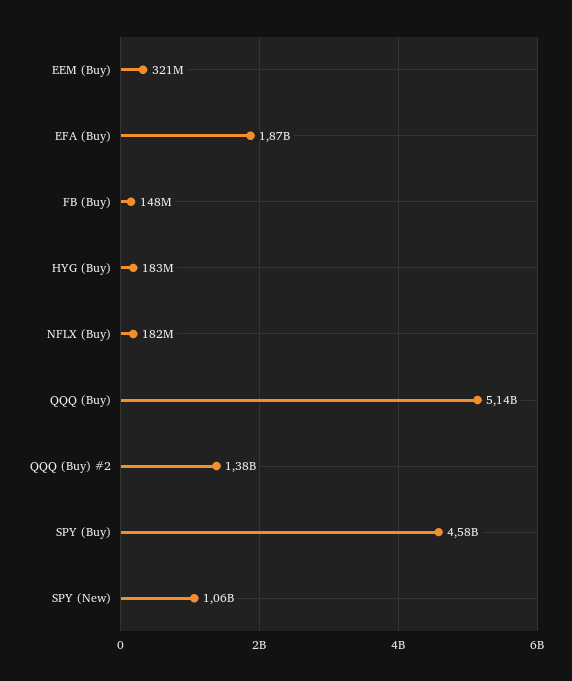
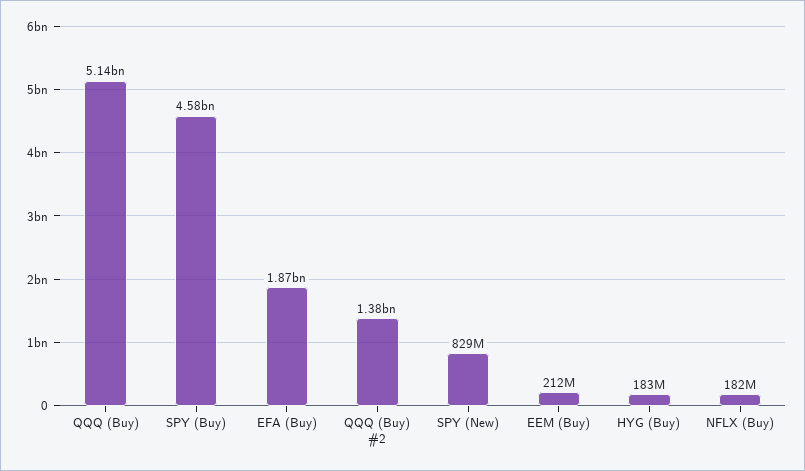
  {
-   "EEM (Buy)": 321000000,
+   "EEM (Buy)": 212000000,
    "EFA (Buy)": 1870000000,
-   "FB (Buy)": 148000000,
    "HYG (Buy)": 183000000,
    "NFLX (Buy)": 182000000,
    "QQQ (Buy)": 5140000000,
    "QQQ (Buy) #2": 1380000000,
    "SPY (Buy)": 4580000000,
-   "SPY (New)": 1060000000
+   "SPY (New)": 829000000
  }

